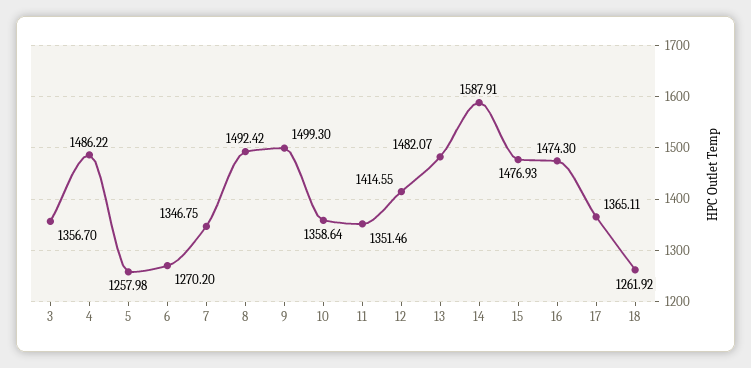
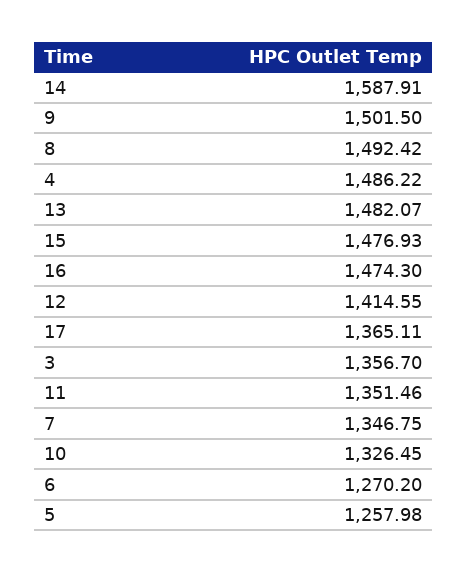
  {
    "3": 1356.7,
    "4": 1486.22,
    "5": 1257.98,
    "6": 1270.2,
    "7": 1346.75,
    "8": 1492.42,
-   "9": 1499.3,
+   "9": 1501.5,
-   "10": 1358.64,
+   "10": 1326.45,
    "11": 1351.46,
    "12": 1414.55,
    "13": 1482.07,
    "14": 1587.91,
    "15": 1476.93,
    "16": 1474.3,
-   "17": 1365.11,
+   "17": 1365.11
-   "18": 1261.92
  }

